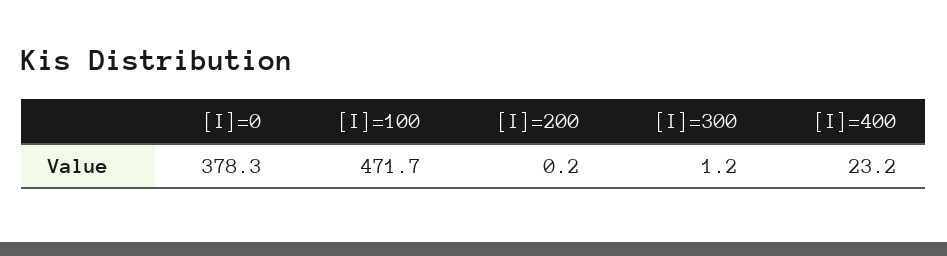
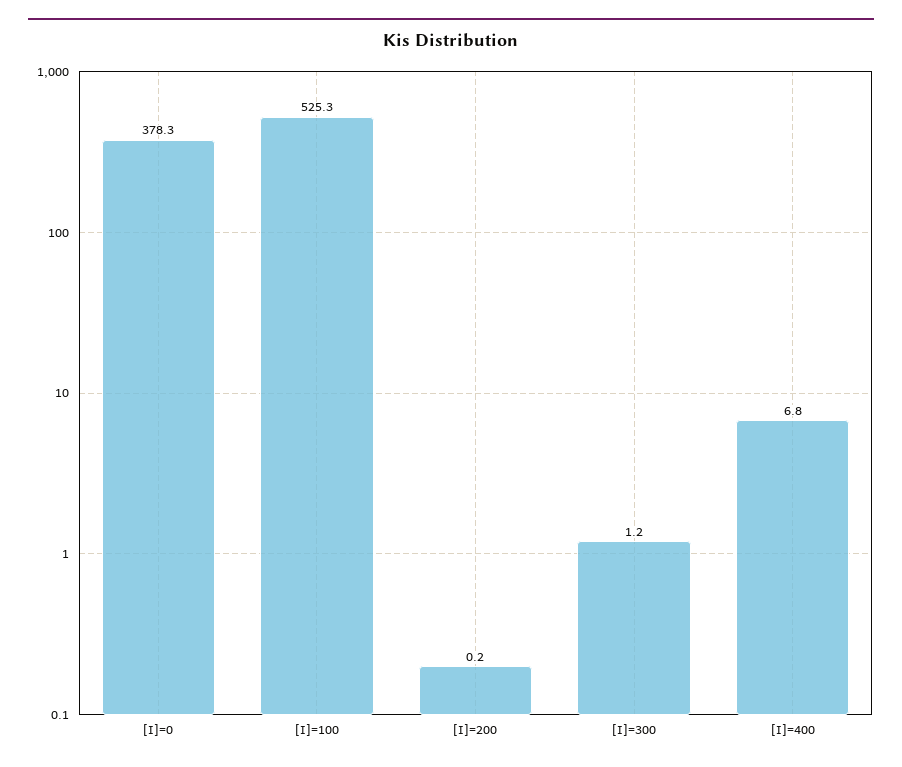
  {
    "[I]=0": 378.3,
-   "[I]=100": 471.7,
+   "[I]=100": 525.3,
    "[I]=200": 0.2,
    "[I]=300": 1.2,
-   "[I]=400": 23.2
+   "[I]=400": 6.8
  }

